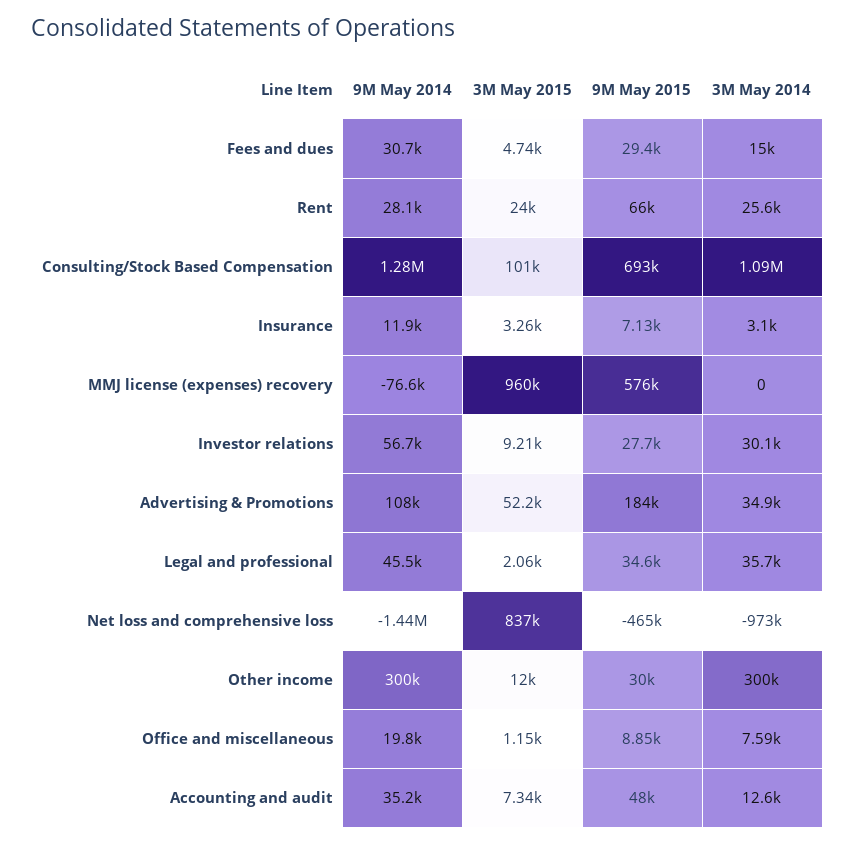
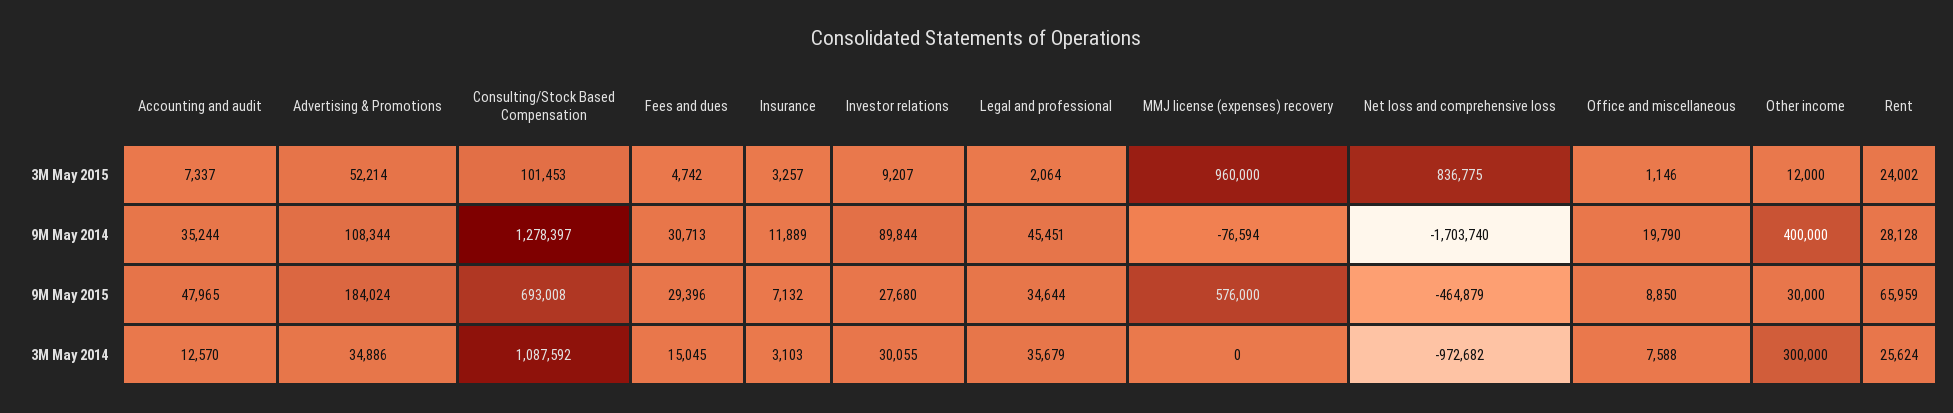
  {
    "9M May 2014": {
      "Fees and dues": 30713,
      "Rent": 28128,
      "Consulting/Stock Based Compensation": 1278397,
      "Insurance": 11889,
      "MMJ license (expenses) recovery": -76594,
-     "Investor relations": 56700,
+     "Investor relations": 89844,
      "Advertising & Promotions": 108344,
      "Legal and professional": 45451,
-     "Net loss and comprehensive loss": -1440000,
+     "Net loss and comprehensive loss": -1703740,
-     "Other income": 300000,
+     "Other income": 400000,
      "Office and miscellaneous": 19790,
      "Accounting and audit": 35244
    },
    "3M May 2015": {
      "Fees and dues": 4742,
      "Rent": 24002,
      "Consulting/Stock Based Compensation": 101453,
      "Insurance": 3257,
      "MMJ license (expenses) recovery": 960000,
      "Investor relations": 9207,
      "Advertising & Promotions": 52214,
      "Legal and professional": 2064,
      "Net loss and comprehensive loss": 836775,
      "Other income": 12000,
      "Office and miscellaneous": 1146,
      "Accounting and audit": 7337
    },
    "9M May 2015": {
      "Fees and dues": 29396,
      "Rent": 65959,
      "Consulting/Stock Based Compensation": 693008,
      "Insurance": 7132,
      "MMJ license (expenses) recovery": 576000,
      "Investor relations": 27680,
      "Advertising & Promotions": 184024,
      "Legal and professional": 34644,
      "Net loss and comprehensive loss": -464879,
      "Other income": 30000,
      "Office and miscellaneous": 8850,
      "Accounting and audit": 47965
    },
    "3M May 2014": {
      "Fees and dues": 15045,
      "Rent": 25624,
      "Consulting/Stock Based Compensation": 1087592,
      "Insurance": 3103,
      "MMJ license (expenses) recovery": 0,
      "Investor relations": 30055,
      "Advertising & Promotions": 34886,
      "Legal and professional": 35679,
      "Net loss and comprehensive loss": -972682,
      "Other income": 300000,
      "Office and miscellaneous": 7588,
      "Accounting and audit": 12570
    }
  }

